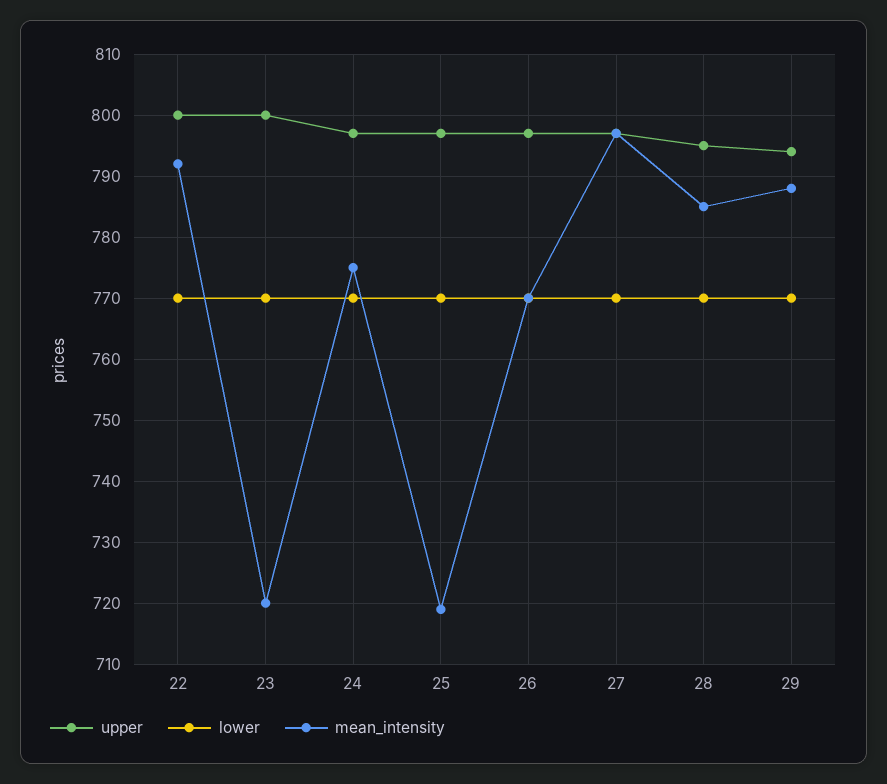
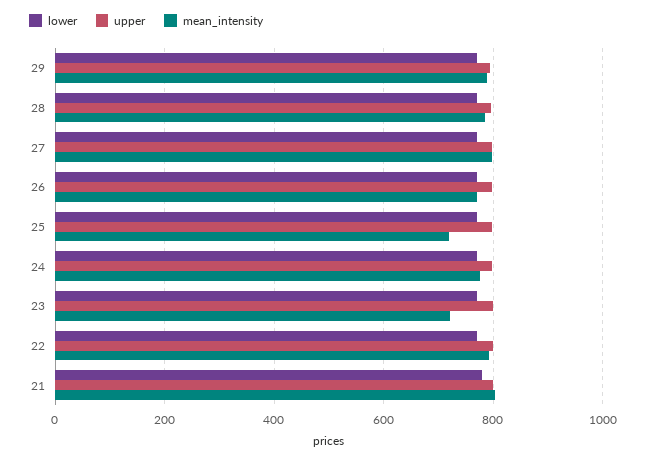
  {
    "upper": {
      "22": 800,
      "23": 800,
      "24": 797,
      "25": 797,
      "26": 797,
      "27": 797,
      "28": 795,
-     "29": 794
+     "29": 794,
+     "21": 800
    },
    "lower": {
      "22": 770,
      "23": 770,
      "24": 770,
      "25": 770,
      "26": 770,
      "27": 770,
      "28": 770,
-     "29": 770
+     "29": 770,
+     "21": 780
    },
    "mean_intensity": {
      "22": 792,
      "23": 720,
      "24": 775,
      "25": 719,
      "26": 770,
      "27": 797,
      "28": 785,
-     "29": 788
+     "29": 788,
+     "21": 800
    }
  }

